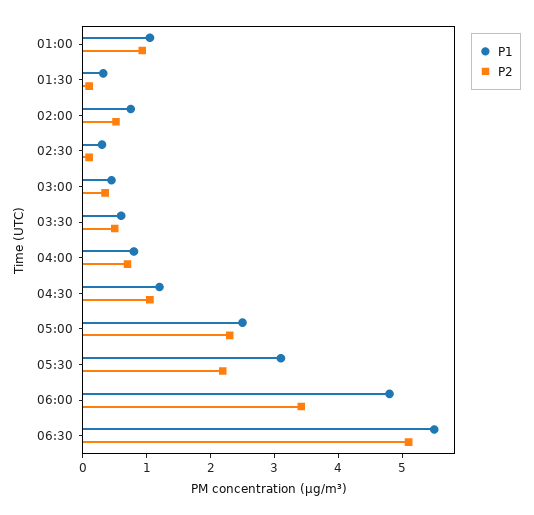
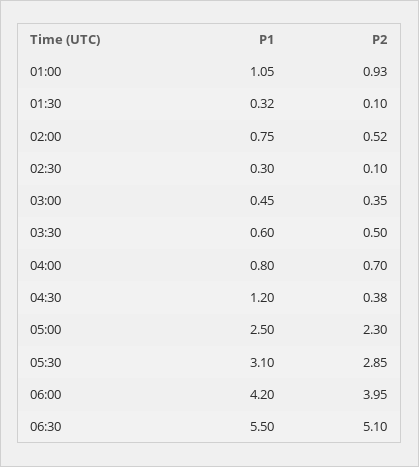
  {
    "P1": {
      "01:00": 1.05,
      "01:30": 0.32,
      "02:00": 0.75,
      "02:30": 0.3,
      "03:00": 0.45,
      "03:30": 0.6,
      "04:00": 0.8,
      "04:30": 1.2,
      "05:00": 2.5,
      "05:30": 3.1,
-     "06:00": 4.8,
+     "06:00": 4.2,
      "06:30": 5.5
    },
    "P2": {
      "01:00": 0.93,
      "01:30": 0.1,
      "02:00": 0.52,
      "02:30": 0.1,
      "03:00": 0.35,
      "03:30": 0.5,
      "04:00": 0.7,
-     "04:30": 1,
+     "04:30": 0.38,
      "05:00": 2.3,
-     "05:30": 2.2,
+     "05:30": 2.85,
-     "06:00": 3.4,
+     "06:00": 3.95,
      "06:30": 5.1
    }
  }

